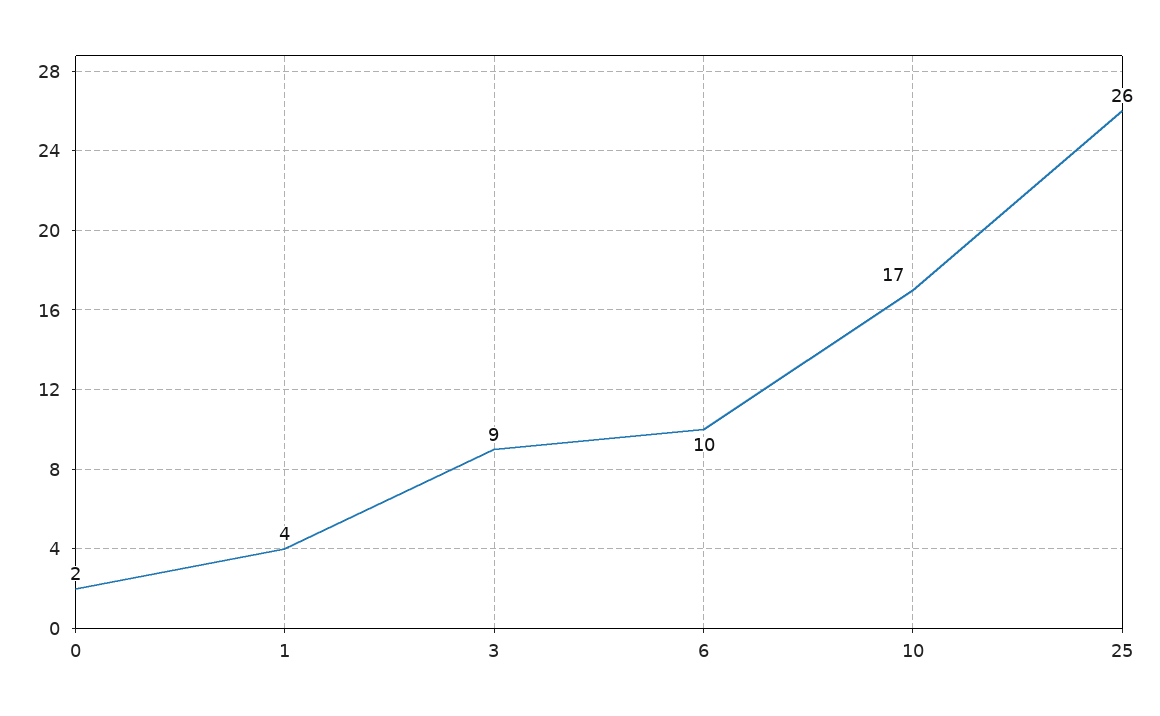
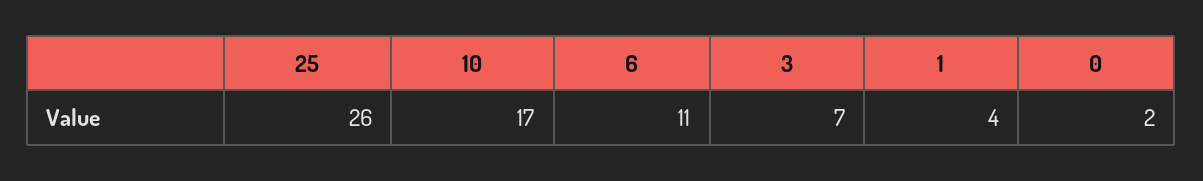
  {
    "0": 2,
    "1": 4,
-   "3": 9,
+   "3": 7,
-   "6": 10,
+   "6": 11,
    "10": 17,
    "25": 26
  }

